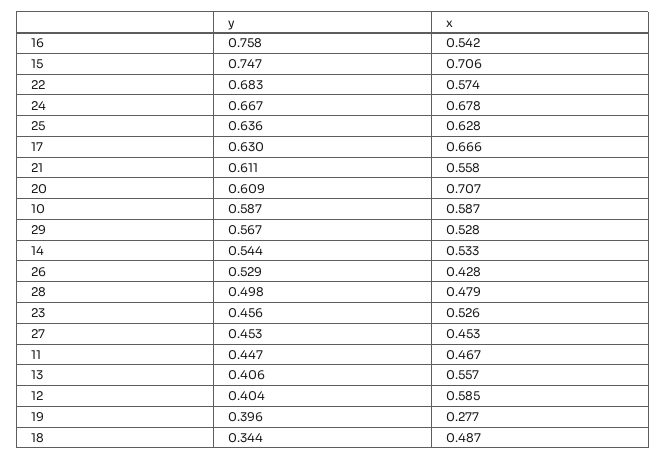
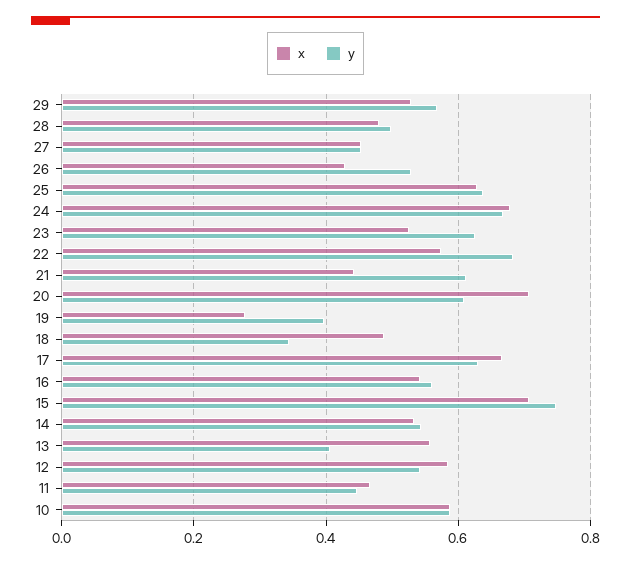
  {
    "y": {
-     "16": 0.758,
+     "16": 0.56,
      "15": 0.747,
      "22": 0.683,
      "24": 0.667,
      "25": 0.636,
      "17": 0.63,
      "21": 0.611,
      "20": 0.609,
      "10": 0.587,
      "29": 0.567,
      "14": 0.544,
      "26": 0.529,
      "28": 0.498,
-     "23": 0.456,
+     "23": 0.62,
      "27": 0.453,
      "11": 0.447,
      "13": 0.406,
-     "12": 0.404,
+     "12": 0.54,
      "19": 0.396,
      "18": 0.344
    },
    "x": {
      "16": 0.542,
      "15": 0.706,
      "22": 0.574,
      "24": 0.678,
      "25": 0.628,
      "17": 0.666,
-     "21": 0.558,
+     "21": 0.44,
      "20": 0.707,
      "10": 0.587,
      "29": 0.528,
      "14": 0.533,
      "26": 0.428,
      "28": 0.479,
      "23": 0.526,
      "27": 0.453,
      "11": 0.467,
      "13": 0.557,
      "12": 0.585,
      "19": 0.277,
      "18": 0.487
    }
  }

